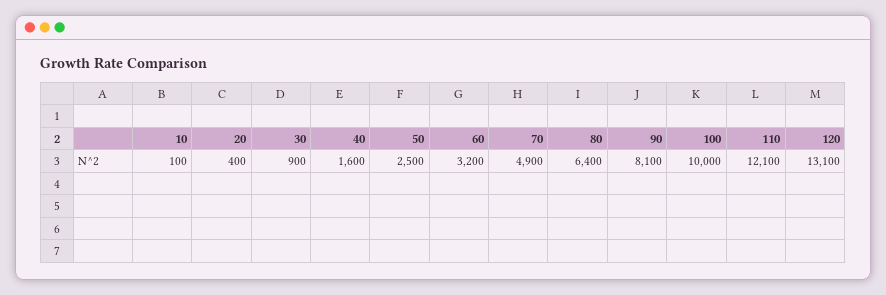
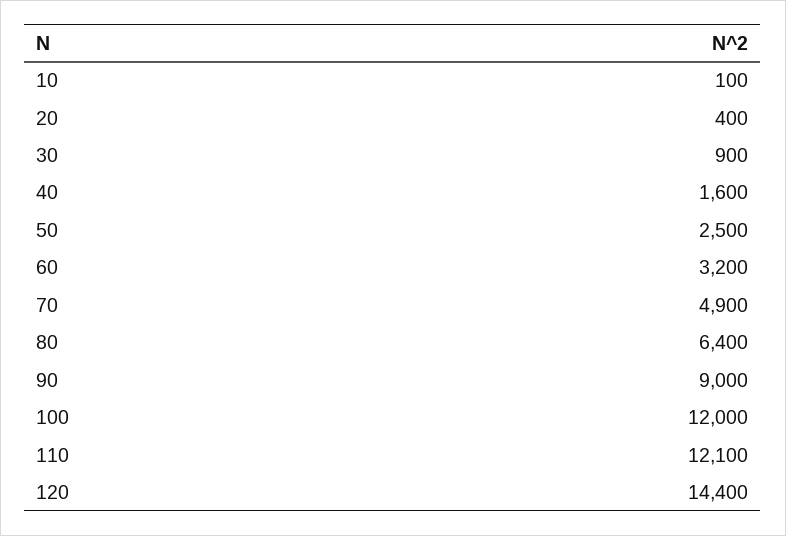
  {
    "10": 100,
    "20": 400,
    "30": 900,
    "40": 1600,
    "50": 2500,
    "60": 3200,
    "70": 4900,
    "80": 6400,
-   "90": 8100,
+   "90": 9000,
-   "100": 10000,
+   "100": 12000,
    "110": 12100,
-   "120": 13100
+   "120": 14400
  }

